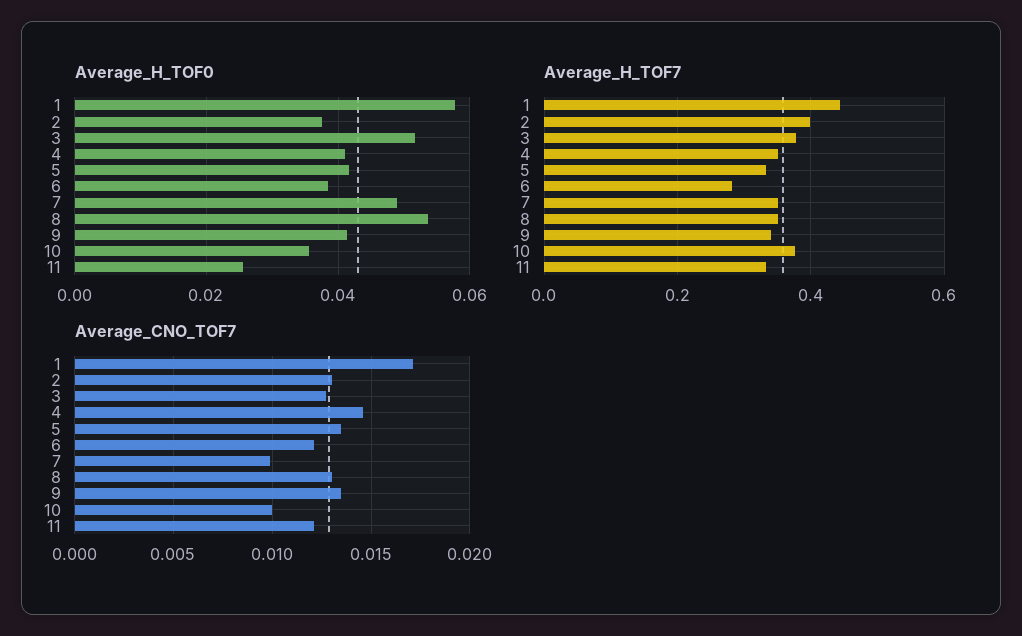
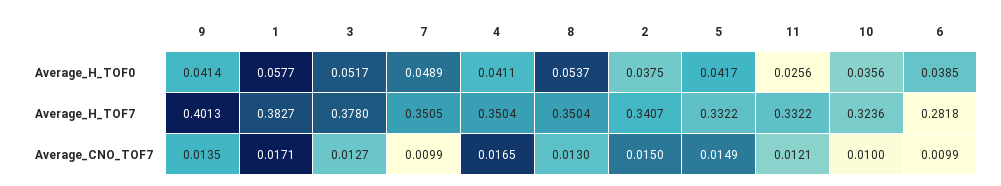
  {
    "Average_H_TOF0": {
      "1": 0.0577,
      "2": 0.0375,
      "3": 0.0517,
      "4": 0.0411,
      "5": 0.0417,
      "6": 0.0385,
      "7": 0.0489,
      "8": 0.0537,
      "9": 0.0414,
      "10": 0.0356,
      "11": 0.0256
    },
    "Average_H_TOF7": {
-     "1": 0.44,
+     "1": 0.3827,
-     "2": 0.4,
+     "2": 0.3407,
      "3": 0.378,
      "4": 0.3504,
      "5": 0.3322,
      "6": 0.2818,
      "7": 0.3505,
      "8": 0.3504,
-     "9": 0.34,
+     "9": 0.4013,
-     "10": 0.38,
+     "10": 0.3236,
      "11": 0.3322
    },
    "Average_CNO_TOF7": {
      "1": 0.0171,
-     "2": 0.013,
+     "2": 0.015,
      "3": 0.0127,
-     "4": 0.0145,
+     "4": 0.0165,
-     "5": 0.0135,
+     "5": 0.0149,
-     "6": 0.012,
+     "6": 0.0099,
      "7": 0.0099,
      "8": 0.013,
      "9": 0.0135,
      "10": 0.01,
      "11": 0.0121
    }
  }

